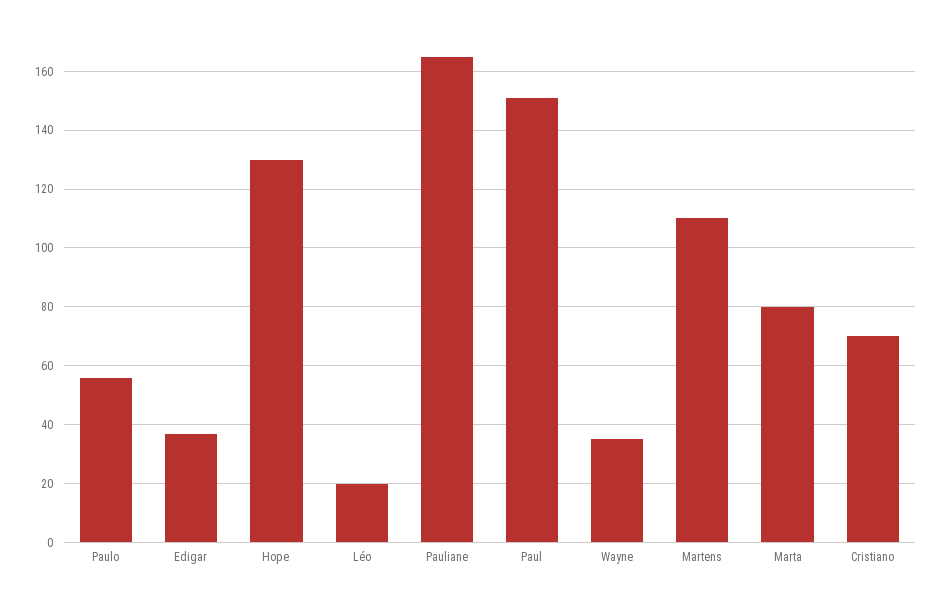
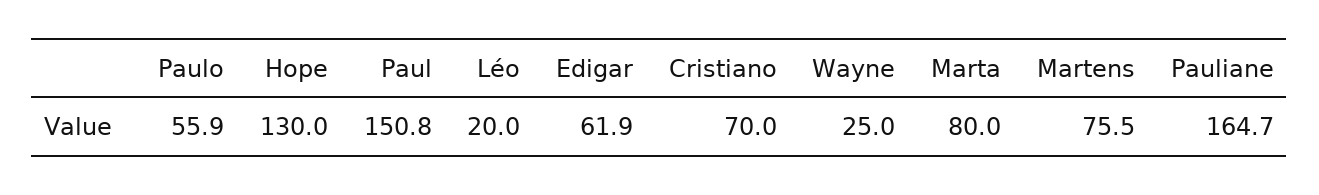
  {
    "Paulo": 55.9,
-   "Edigar": 37.5,
+   "Edigar": 61.9,
    "Hope": 130,
    "Léo": 20,
    "Pauliane": 164.7,
    "Paul": 150.8,
-   "Wayne": 35,
+   "Wayne": 25,
-   "Martens": 110,
+   "Martens": 75.5,
    "Marta": 80,
    "Cristiano": 70
  }

